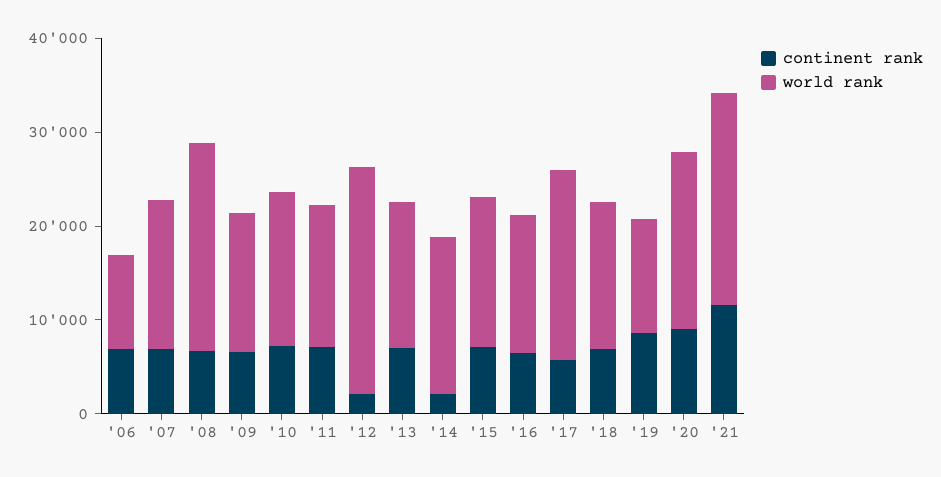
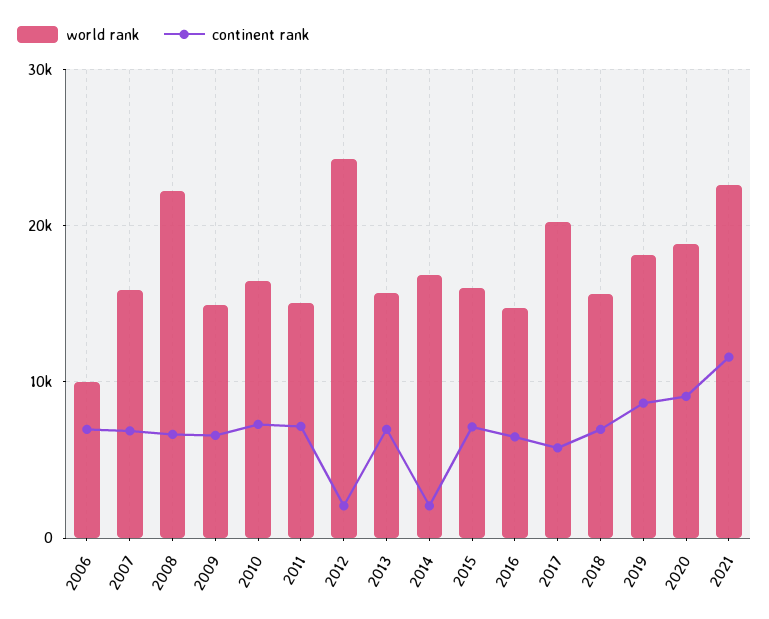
  {
    "continent rank": {
      "'06": 7000,
      "'07": 7000,
      "'08": 7000,
      "'09": 7000,
      "'10": 7000,
      "'11": 7000,
      "'12": 2000,
      "'13": 7000,
      "'14": 2000,
      "'15": 7000,
      "'16": 6000,
      "'17": 6000,
      "'18": 7000,
      "'19": 9000,
      "'20": 9000,
      "'21": 12000
    },
    "world rank": {
      "'06": 10000,
      "'07": 16000,
      "'08": 22000,
      "'09": 15000,
      "'10": 16000,
      "'11": 15000,
      "'12": 24000,
      "'13": 16000,
      "'14": 17000,
      "'15": 16000,
      "'16": 15000,
      "'17": 20000,
      "'18": 16000,
-     "'19": 12000,
+     "'19": 18000,
      "'20": 19000,
      "'21": 23000
    }
  }

